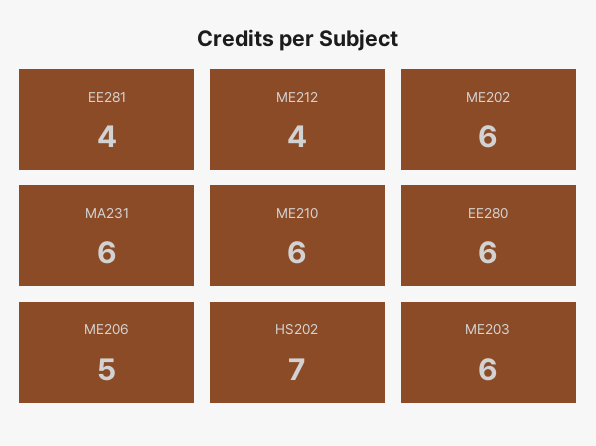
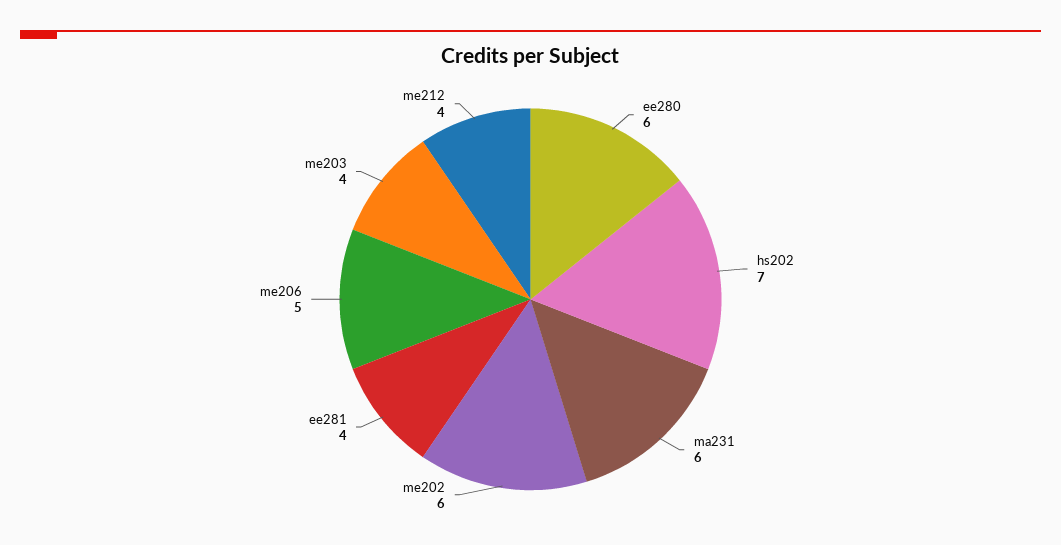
  {
    "EE281": 4,
    "ME212": 4,
    "ME202": 6,
    "MA231": 6,
-   "ME210": 6,
    "EE280": 6,
    "ME206": 5,
    "HS202": 7,
-   "ME203": 6
+   "ME203": 4
  }

